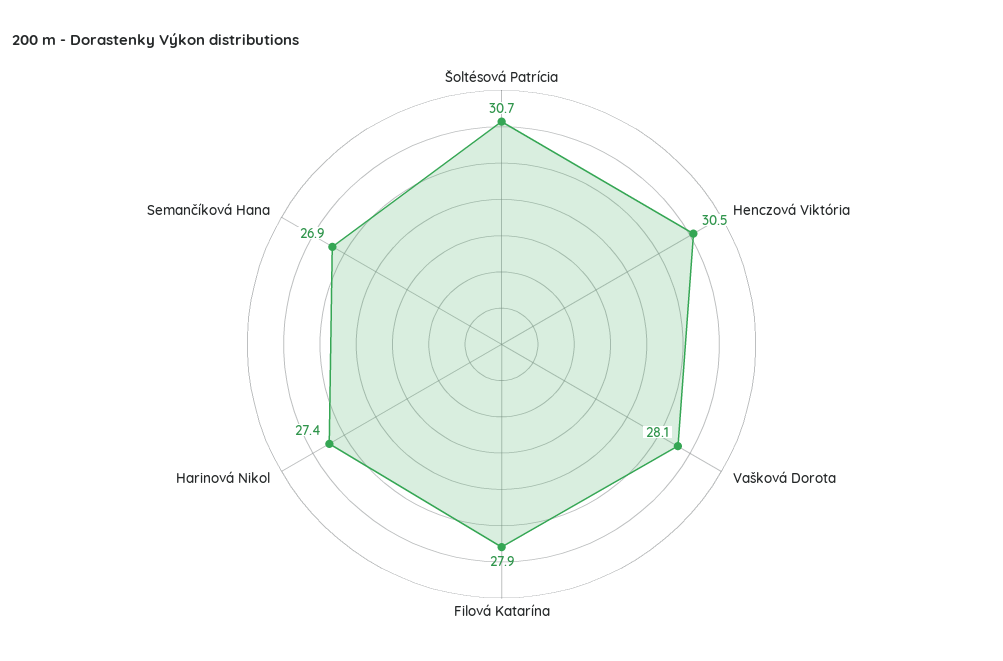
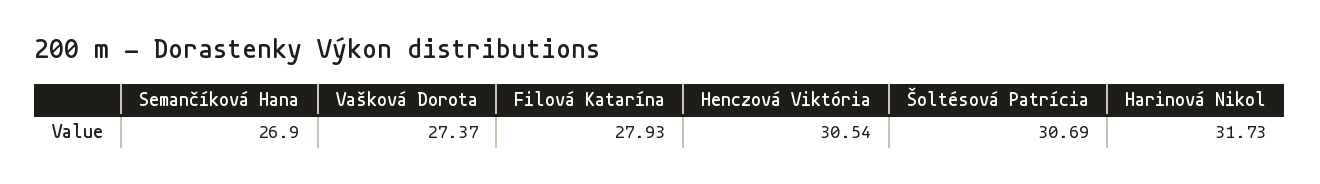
  {
    "Šoltésová Patrícia": 30.69,
    "Henczová Viktória": 30.54,
-   "Vašková Dorota": 28.1,
+   "Vašková Dorota": 27.37,
    "Filová Katarína": 27.93,
-   "Harinová Nikol": 27.4,
+   "Harinová Nikol": 31.73,
    "Semančíková Hana": 26.9
  }

